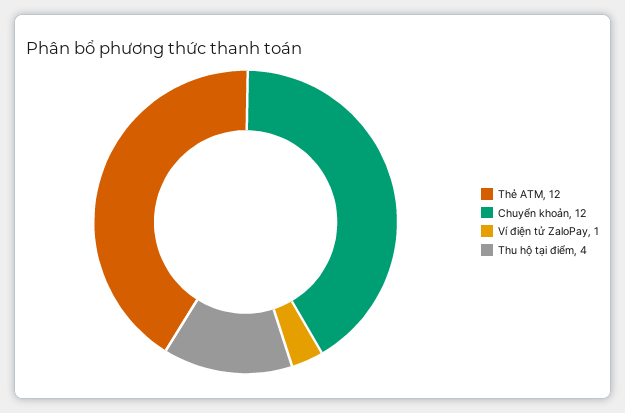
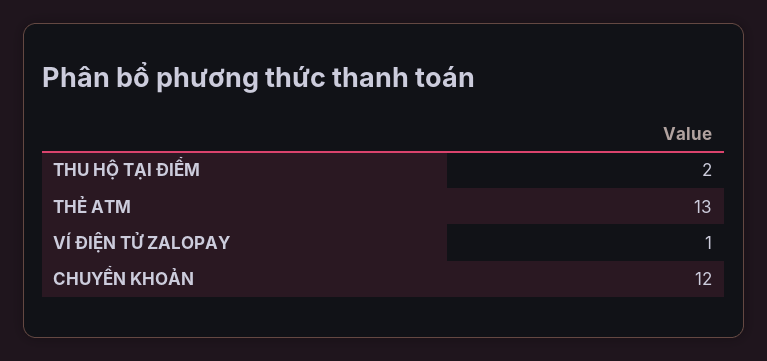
  {
-   "Thẻ ATM": 12,
+   "Thẻ ATM": 13,
    "Chuyển khoản": 12,
    "Ví điện tử ZaloPay": 1,
-   "Thu hộ tại điểm": 4
+   "Thu hộ tại điểm": 2
  }

